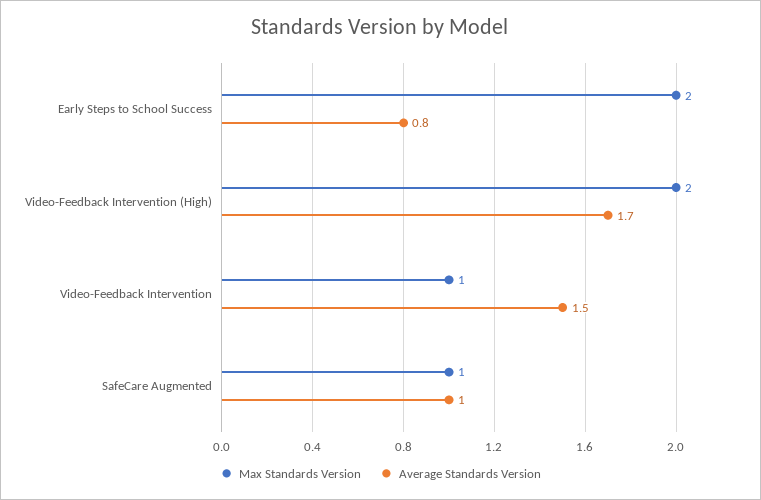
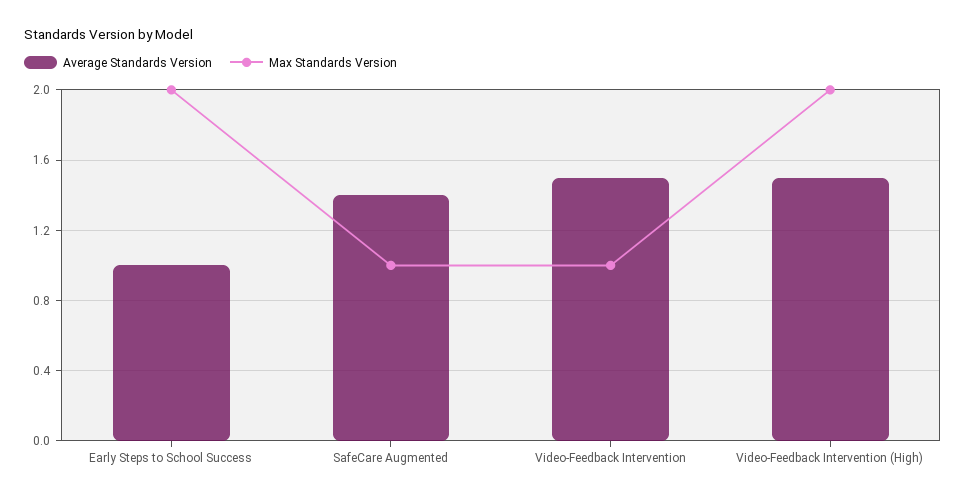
  {
    "Max Standards Version": {
      "Early Steps to School Success": 2,
      "Video-Feedback Intervention (High)": 2,
      "Video-Feedback Intervention": 1,
      "SafeCare Augmented": 1
    },
    "Average Standards Version": {
-     "Early Steps to School Success": 0.8,
+     "Early Steps to School Success": 1,
-     "Video-Feedback Intervention (High)": 1.7,
+     "Video-Feedback Intervention (High)": 1.5,
      "Video-Feedback Intervention": 1.5,
-     "SafeCare Augmented": 1
+     "SafeCare Augmented": 1.4
    }
  }

